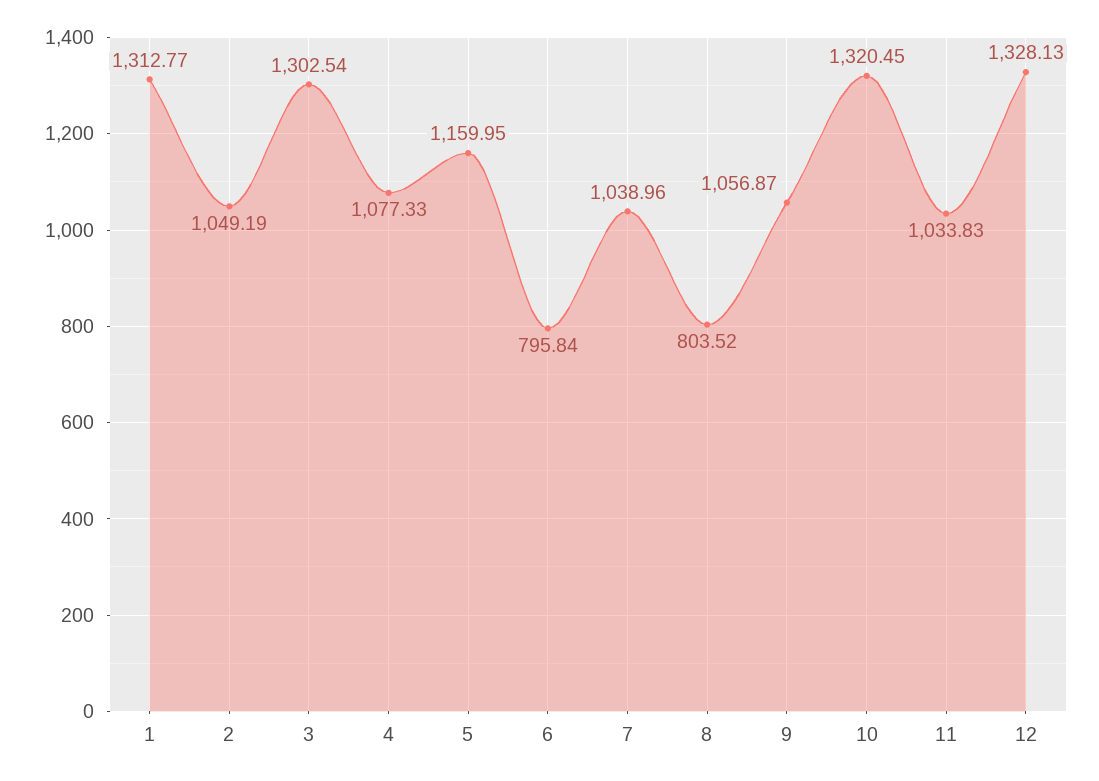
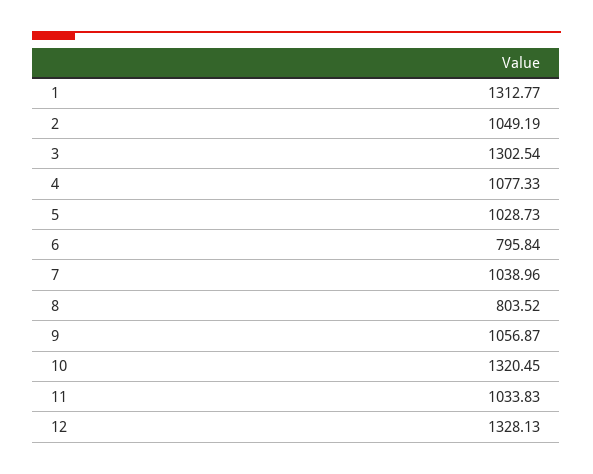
  {
    "1": 1312.77,
    "2": 1049.19,
    "3": 1302.54,
    "4": 1077.33,
-   "5": 1159.95,
+   "5": 1028.73,
    "6": 795.84,
    "7": 1038.96,
    "8": 803.52,
    "9": 1056.87,
    "10": 1320.45,
    "11": 1033.83,
    "12": 1328.13
  }

